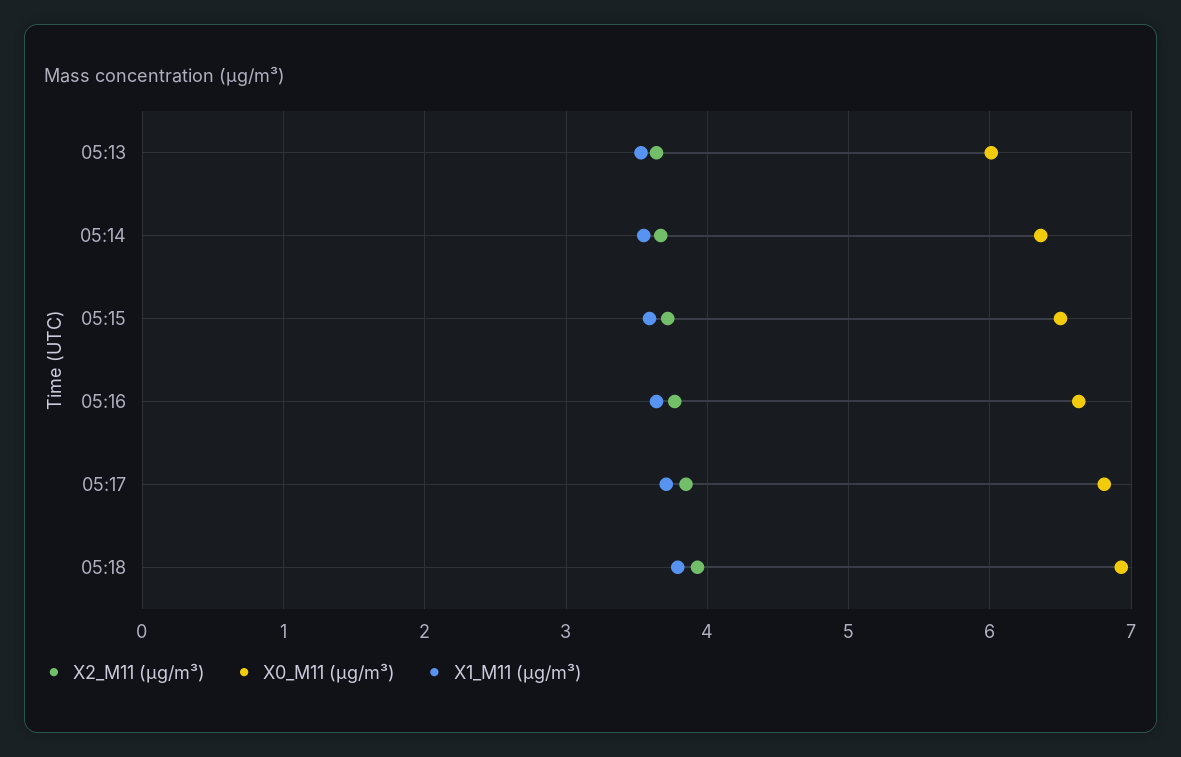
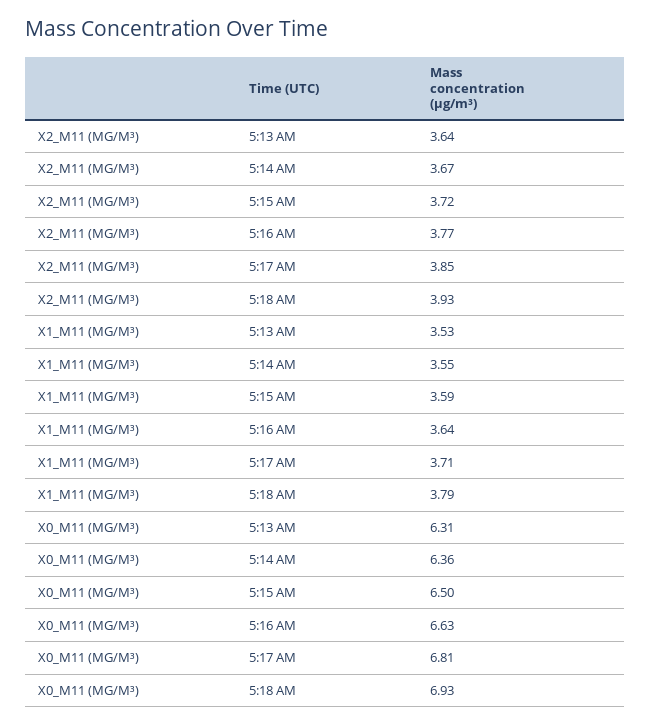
  {
    "X2_M11 (μg/m³)": {
      "05:13": 3.64,
      "05:14": 3.67,
      "05:15": 3.72,
      "05:16": 3.77,
      "05:17": 3.85,
      "05:18": 3.93
    },
    "X0_M11 (μg/m³)": {
-     "05:13": 6,
+     "05:13": 6.31,
      "05:14": 6.36,
      "05:15": 6.5,
      "05:16": 6.63,
      "05:17": 6.81,
      "05:18": 6.93
    },
    "X1_M11 (μg/m³)": {
      "05:13": 3.53,
      "05:14": 3.55,
      "05:15": 3.59,
      "05:16": 3.64,
      "05:17": 3.71,
      "05:18": 3.79
    }
  }

